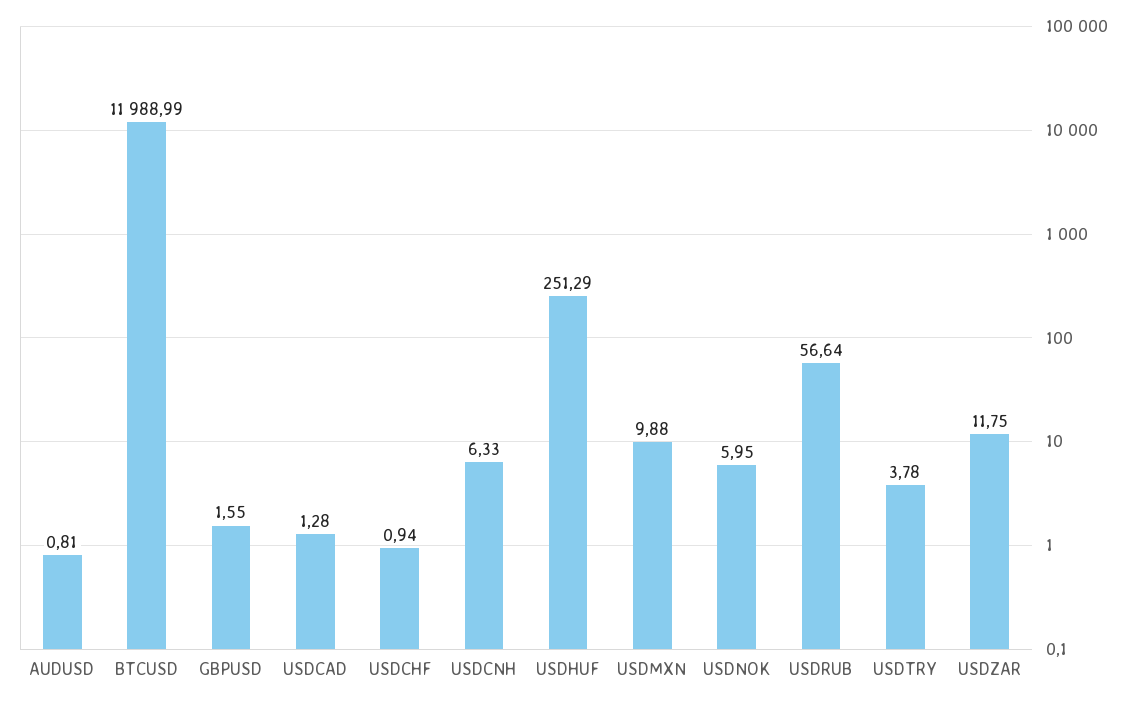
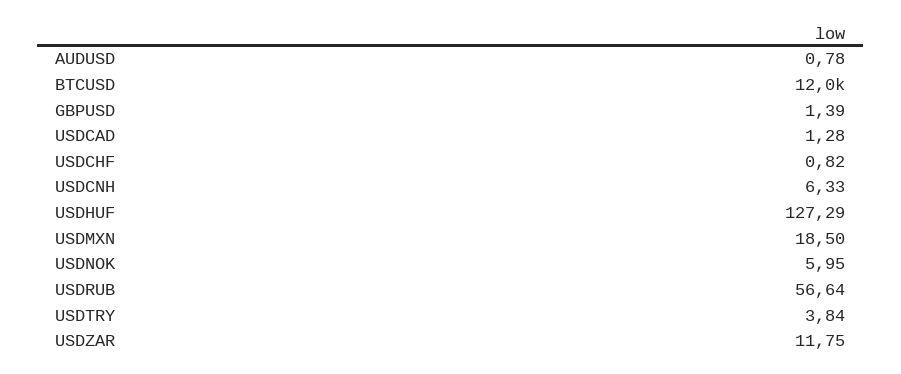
  {
-   "AUDUSD": 0.81,
+   "AUDUSD": 0.78,
    "BTCUSD": 11988.99,
-   "GBPUSD": 1.55,
+   "GBPUSD": 1.39,
    "USDCAD": 1.28,
-   "USDCHF": 0.94,
+   "USDCHF": 0.82,
    "USDCNH": 6.33,
-   "USDHUF": 251.29,
+   "USDHUF": 127.29,
-   "USDMXN": 9.88,
+   "USDMXN": 18.5,
    "USDNOK": 5.95,
    "USDRUB": 56.64,
-   "USDTRY": 3.78,
+   "USDTRY": 3.84,
    "USDZAR": 11.75
  }

